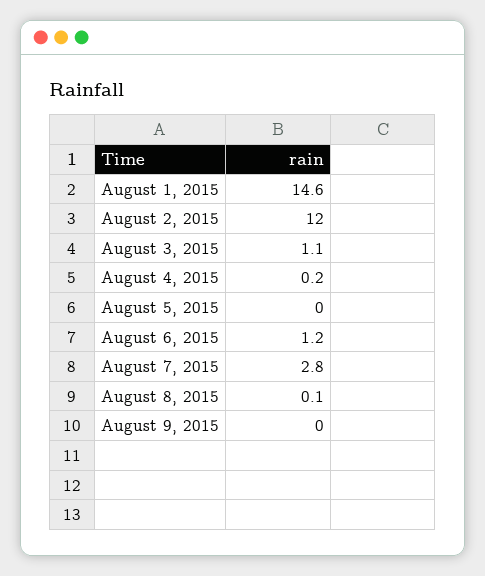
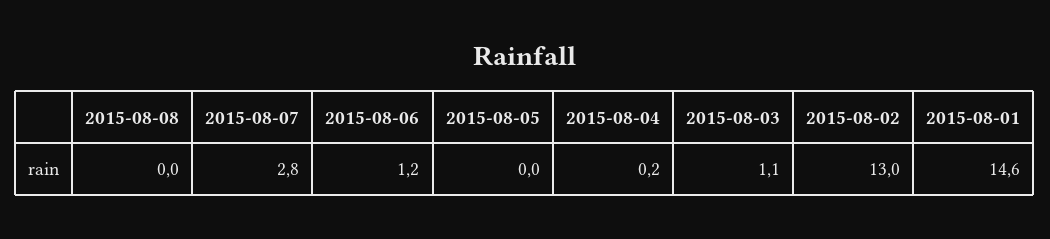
  {
    "August 1, 2015": 14.6,
-   "August 2, 2015": 12,
+   "August 2, 2015": 13,
    "August 3, 2015": 1.1,
    "August 4, 2015": 0.2,
    "August 5, 2015": 0,
    "August 6, 2015": 1.2,
    "August 7, 2015": 2.8,
-   "August 8, 2015": 0.1,
+   "August 8, 2015": 0
-   "August 9, 2015": 0
  }

